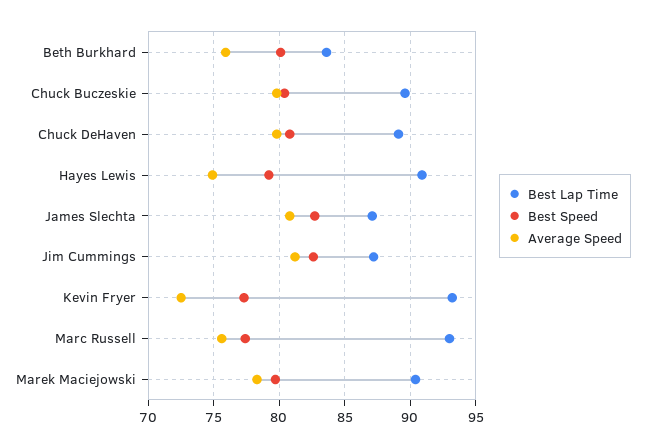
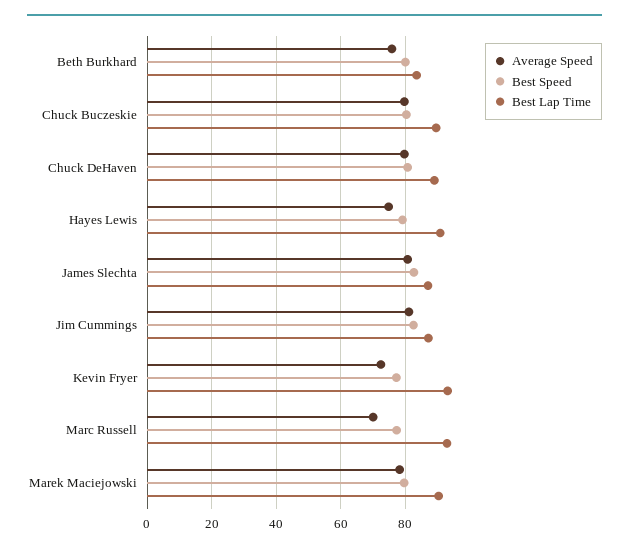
  {
    "Best Lap Time": {
      "Beth Burkhard": 83.5,
      "Chuck Buczeskie": 89.5,
      "Chuck DeHaven": 89,
      "Hayes Lewis": 91,
      "James Slechta": 87,
      "Jim Cummings": 87,
      "Kevin Fryer": 93,
      "Marc Russell": 93,
      "Marek Maciejowski": 90.5
    },
    "Best Speed": {
      "Beth Burkhard": 80,
      "Chuck Buczeskie": 80.5,
      "Chuck DeHaven": 81,
      "Hayes Lewis": 79,
      "James Slechta": 82.5,
      "Jim Cummings": 82.5,
      "Kevin Fryer": 77.5,
      "Marc Russell": 77.5,
      "Marek Maciejowski": 79.5
    },
    "Average Speed": {
      "Beth Burkhard": 76,
      "Chuck Buczeskie": 80,
      "Chuck DeHaven": 80,
      "Hayes Lewis": 75,
      "James Slechta": 81,
      "Jim Cummings": 81,
      "Kevin Fryer": 72.5,
-     "Marc Russell": 75.5,
+     "Marc Russell": 70,
      "Marek Maciejowski": 78.5
    }
  }

